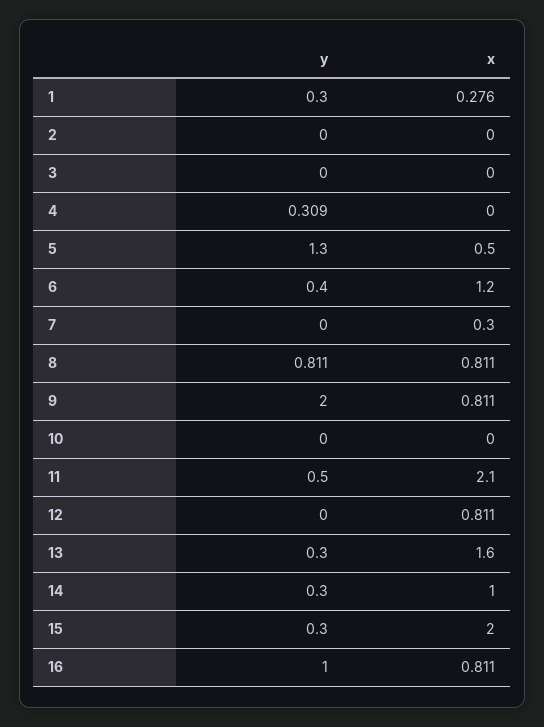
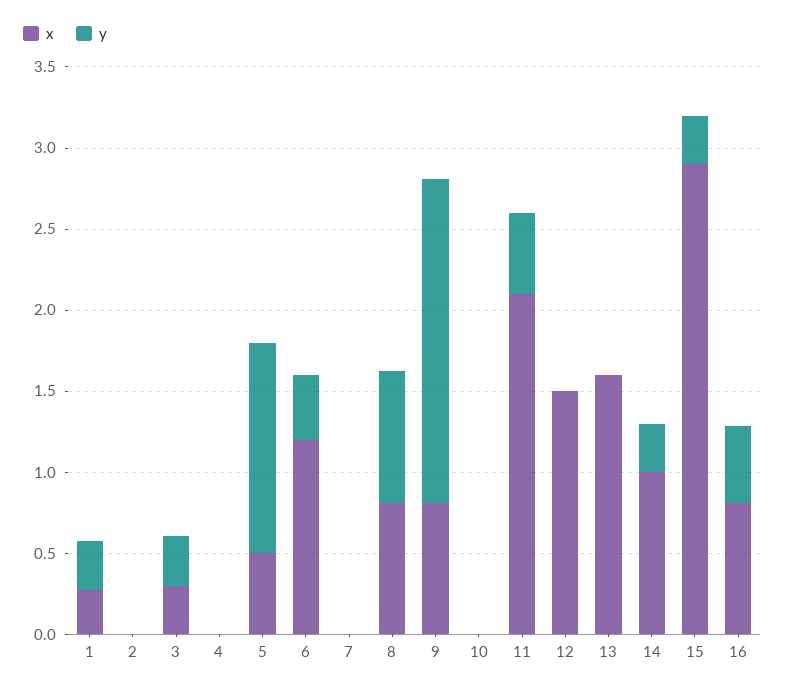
  {
    "y": {
      "1": 0.3,
      "2": 0,
-     "3": 0,
+     "3": 0.3,
-     "4": 0.309,
+     "4": 0,
      "5": 1.3,
      "6": 0.4,
      "7": 0,
      "8": 0.811,
      "9": 2,
      "10": 0,
      "11": 0.5,
      "12": 0,
-     "13": 0.3,
+     "13": 0,
      "14": 0.3,
      "15": 0.3,
-     "16": 1
+     "16": 0.5
    },
    "x": {
      "1": 0.276,
      "2": 0,
-     "3": 0,
+     "3": 0.3,
      "4": 0,
      "5": 0.5,
      "6": 1.2,
-     "7": 0.3,
+     "7": 0,
      "8": 0.811,
      "9": 0.811,
      "10": 0,
      "11": 2.1,
-     "12": 0.811,
+     "12": 1.5,
      "13": 1.6,
      "14": 1,
-     "15": 2,
+     "15": 2.9,
      "16": 0.811
    }
  }

